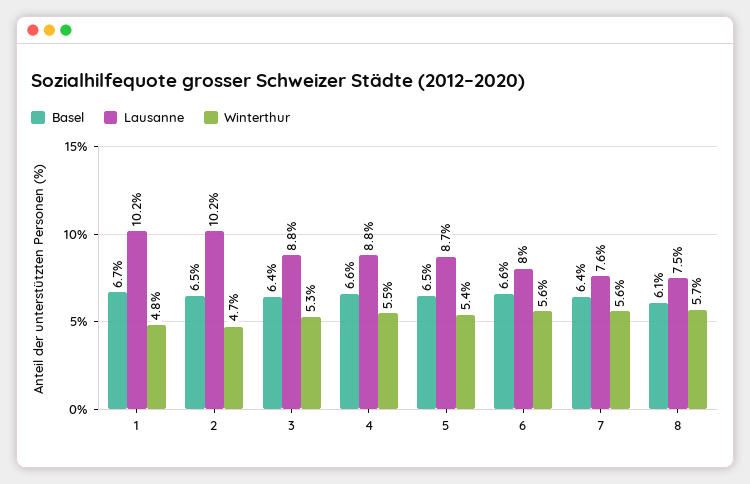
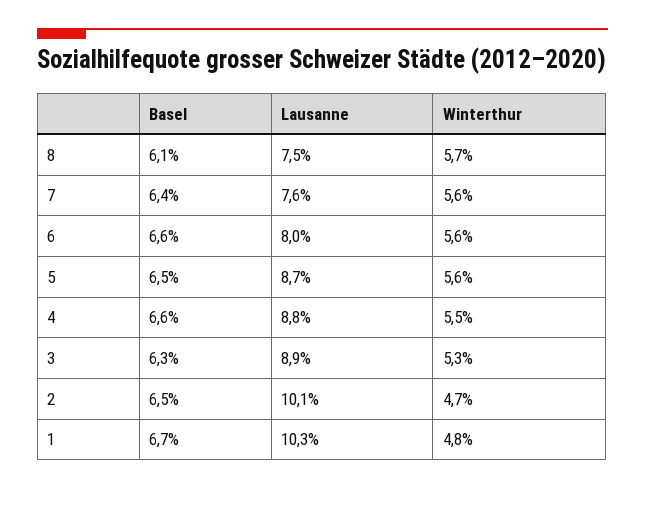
  {
    "Basel": {
      "1": 6.7,
      "2": 6.5,
-     "3": 6.4,
+     "3": 6.3,
      "4": 6.6,
      "5": 6.5,
      "6": 6.6,
      "7": 6.4,
      "8": 6.1
    },
    "Lausanne": {
-     "1": 10.2,
+     "1": 10.3,
-     "2": 10.2,
+     "2": 10.1,
-     "3": 8.8,
+     "3": 8.9,
      "4": 8.8,
      "5": 8.7,
      "6": 8,
      "7": 7.6,
      "8": 7.5
    },
    "Winterthur": {
      "1": 4.8,
      "2": 4.7,
      "3": 5.3,
      "4": 5.5,
-     "5": 5.4,
+     "5": 5.6,
      "6": 5.6,
      "7": 5.6,
      "8": 5.7
    }
  }

